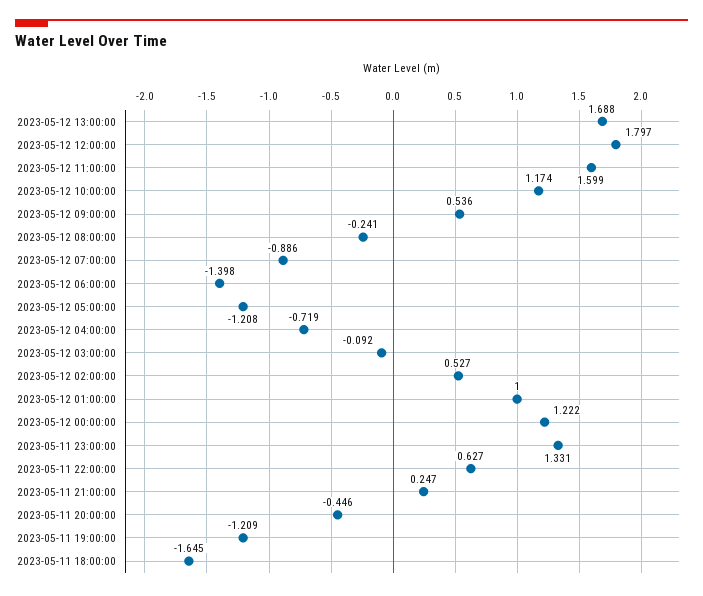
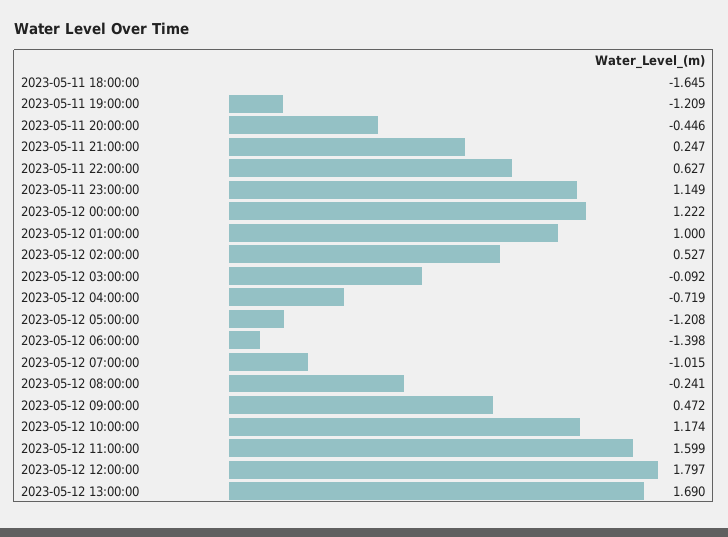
  {
-   "2023-05-12 13:00:00": 1.688,
+   "2023-05-12 13:00:00": 1.69,
    "2023-05-12 12:00:00": 1.797,
    "2023-05-12 11:00:00": 1.599,
    "2023-05-12 10:00:00": 1.174,
-   "2023-05-12 09:00:00": 0.536,
+   "2023-05-12 09:00:00": 0.472,
    "2023-05-12 08:00:00": -0.241,
-   "2023-05-12 07:00:00": -0.886,
+   "2023-05-12 07:00:00": -1.015,
    "2023-05-12 06:00:00": -1.398,
    "2023-05-12 05:00:00": -1.208,
    "2023-05-12 04:00:00": -0.719,
    "2023-05-12 03:00:00": -0.092,
    "2023-05-12 02:00:00": 0.527,
    "2023-05-12 01:00:00": 1,
    "2023-05-12 00:00:00": 1.222,
-   "2023-05-11 23:00:00": 1.331,
+   "2023-05-11 23:00:00": 1.149,
    "2023-05-11 22:00:00": 0.627,
    "2023-05-11 21:00:00": 0.247,
    "2023-05-11 20:00:00": -0.446,
    "2023-05-11 19:00:00": -1.209,
    "2023-05-11 18:00:00": -1.645
  }

